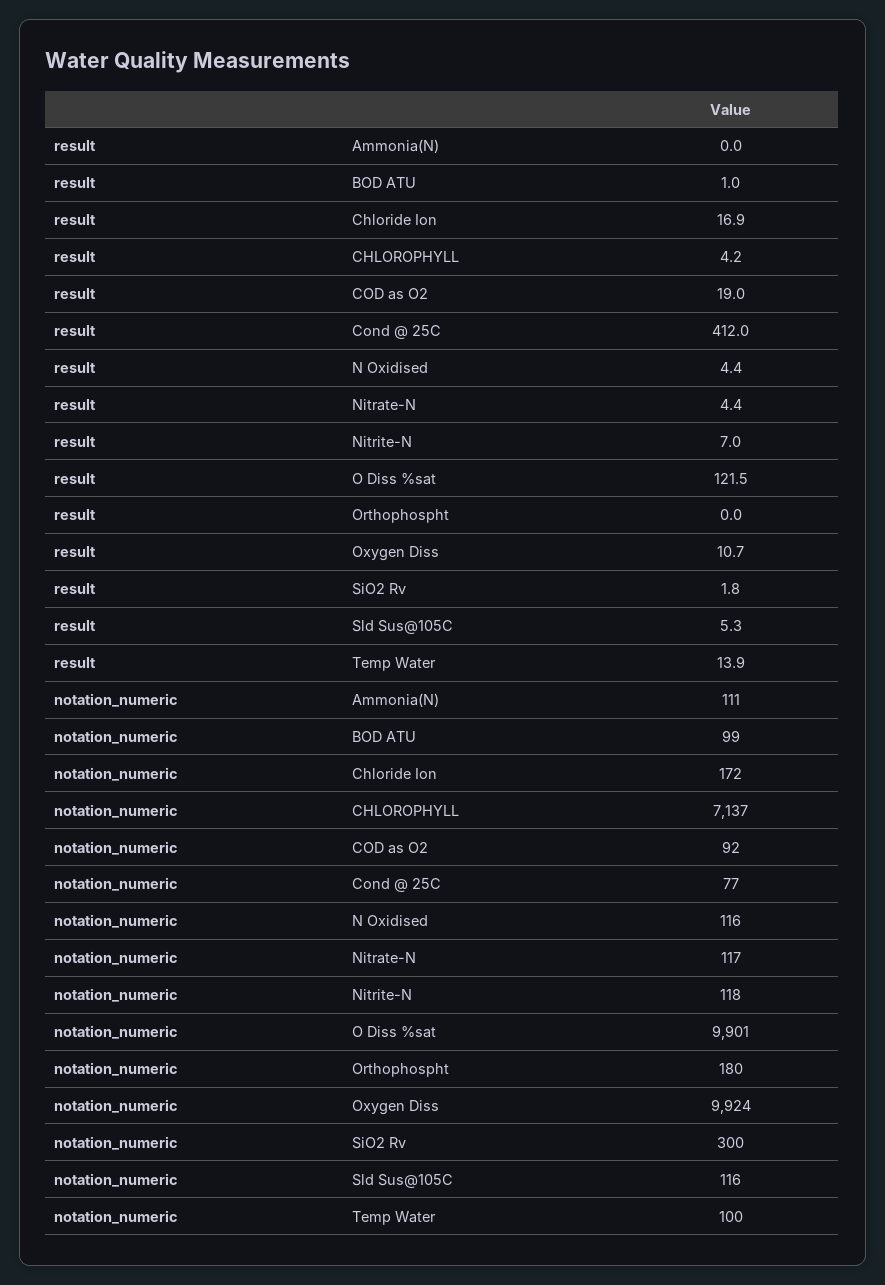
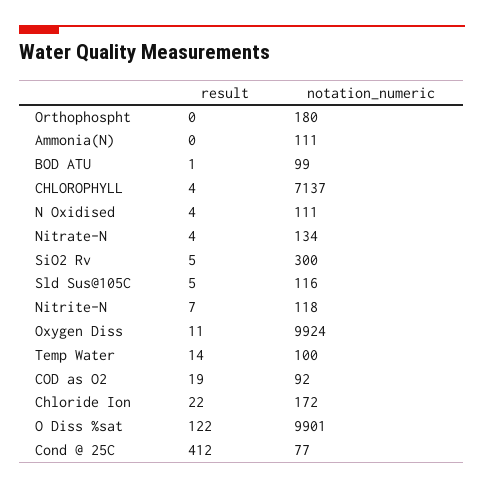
  {
    "result": {
      "Ammonia(N)": 0,
      "BOD ATU": 1,
-     "Chloride Ion": 16.9,
+     "Chloride Ion": 22,
      "CHLOROPHYLL": 4.2,
      "COD as O2": 19,
      "Cond @ 25C": 412,
      "N Oxidised": 4.4,
      "Nitrate-N": 4.4,
      "Nitrite-N": 7,
      "O Diss %sat": 121.5,
      "Orthophospht": 0,
      "Oxygen Diss": 10.7,
-     "SiO2 Rv": 1.8,
+     "SiO2 Rv": 5,
      "Sld Sus@105C": 5.3,
      "Temp Water": 13.9
    },
    "notation_numeric": {
      "Ammonia(N)": 111,
      "BOD ATU": 99,
      "Chloride Ion": 172,
      "CHLOROPHYLL": 7137,
      "COD as O2": 92,
      "Cond @ 25C": 77,
-     "N Oxidised": 116,
+     "N Oxidised": 111,
-     "Nitrate-N": 117,
+     "Nitrate-N": 134,
      "Nitrite-N": 118,
      "O Diss %sat": 9901,
      "Orthophospht": 180,
      "Oxygen Diss": 9924,
      "SiO2 Rv": 300,
      "Sld Sus@105C": 116,
      "Temp Water": 100
    }
  }

